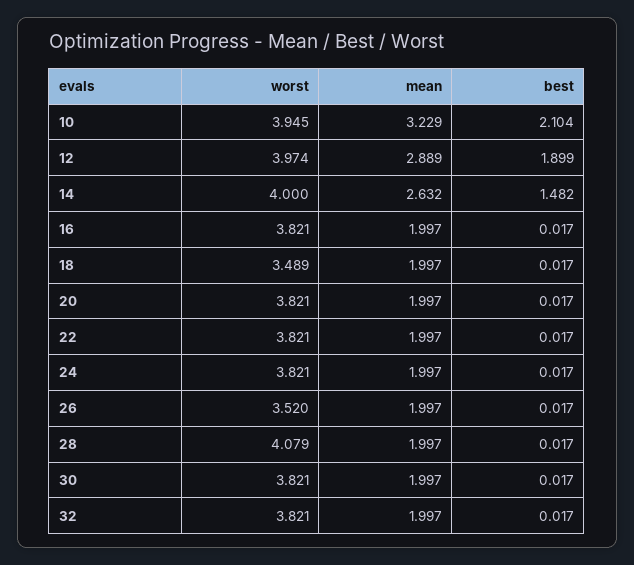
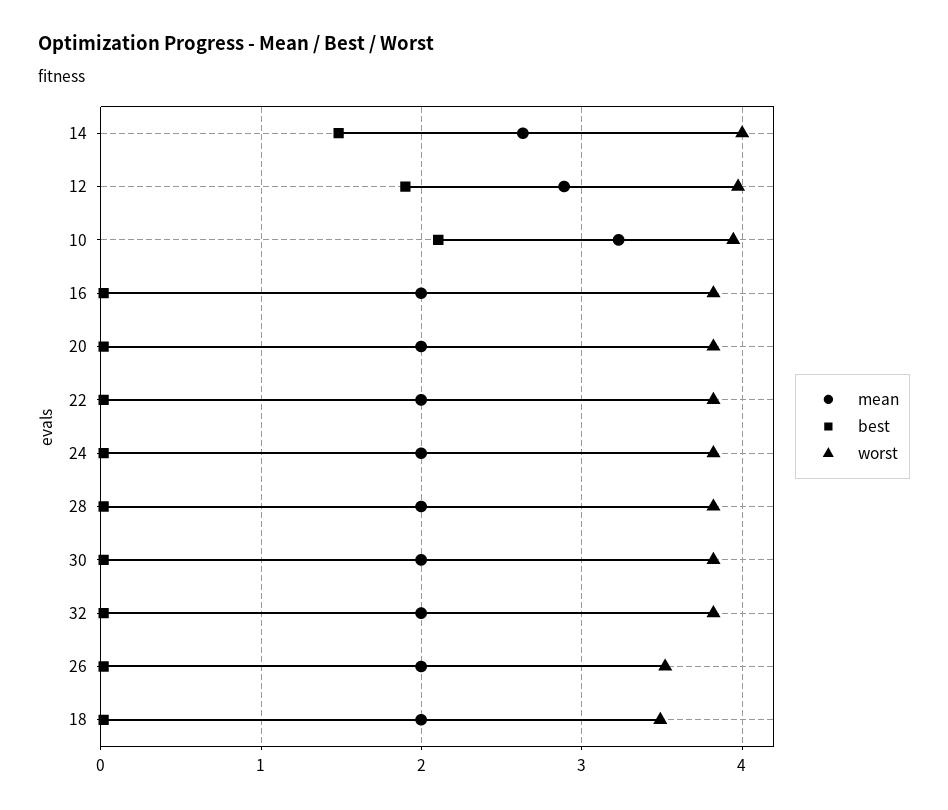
  {
    "worst": {
      "10": 3.945,
      "12": 3.974,
      "14": 4,
      "16": 3.821,
      "18": 3.489,
      "20": 3.821,
      "22": 3.821,
      "24": 3.821,
      "26": 3.52,
-     "28": 4.079,
+     "28": 3.8,
      "30": 3.821,
      "32": 3.821
    },
    "mean": {
      "10": 3.229,
      "12": 2.889,
      "14": 2.632,
      "16": 1.997,
      "18": 1.997,
      "20": 1.997,
      "22": 1.997,
      "24": 1.997,
      "26": 1.997,
      "28": 1.997,
      "30": 1.997,
      "32": 1.997
    },
    "best": {
      "10": 2.104,
      "12": 1.899,
      "14": 1.482,
      "16": 0.017,
      "18": 0.017,
      "20": 0.017,
      "22": 0.017,
      "24": 0.017,
      "26": 0.017,
      "28": 0.017,
      "30": 0.017,
      "32": 0.017
    }
  }

